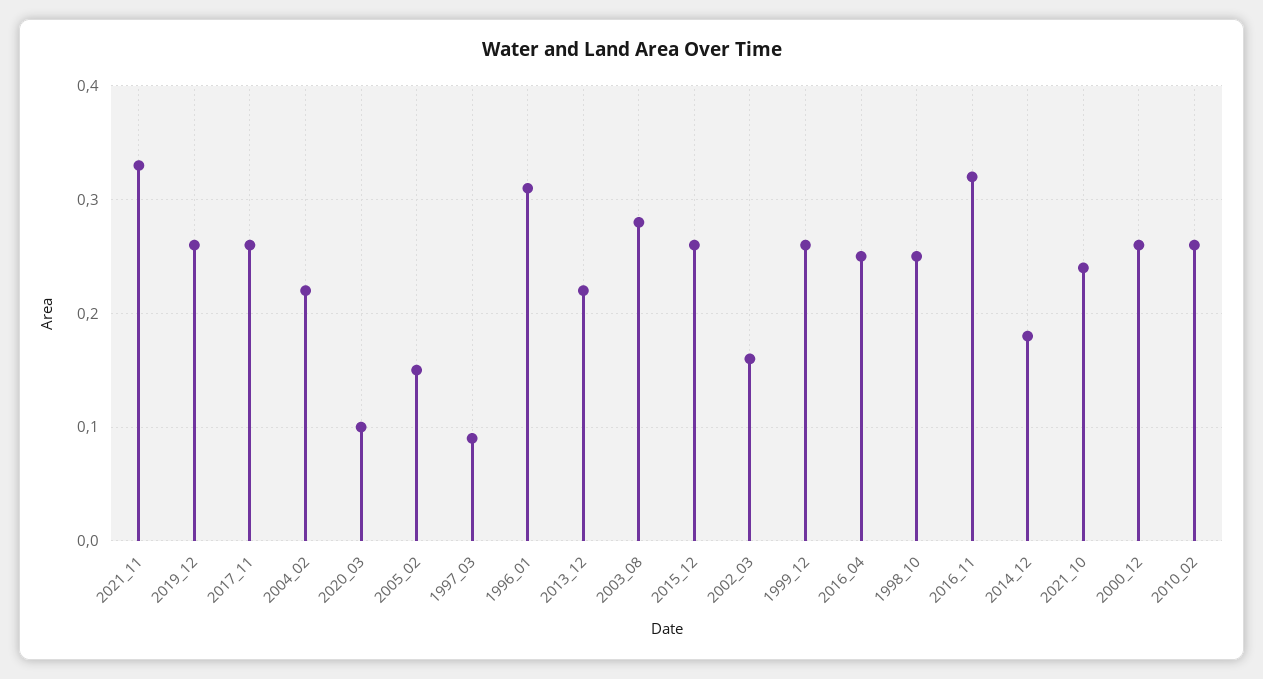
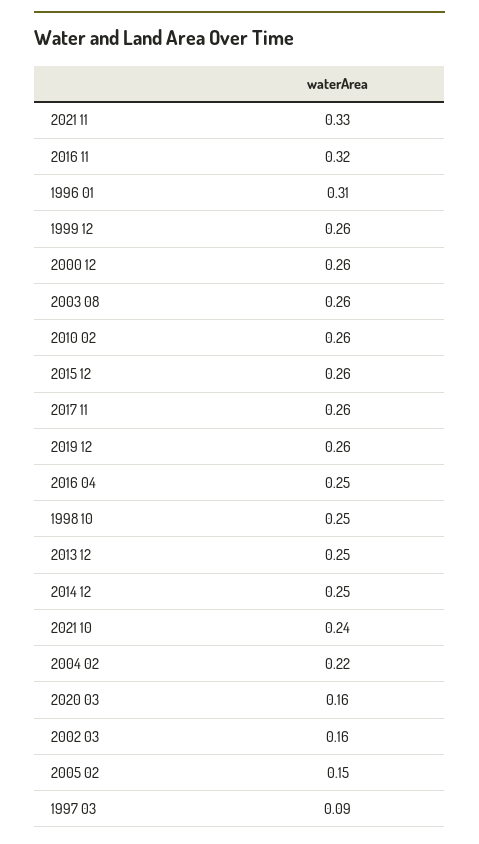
  {
    "2021_11": 0.33,
    "2019_12": 0.26,
    "2017_11": 0.26,
    "2004_02": 0.22,
-   "2020_03": 0.1,
+   "2020_03": 0.16,
    "2005_02": 0.15,
    "1997_03": 0.09,
    "1996_01": 0.31,
-   "2013_12": 0.22,
+   "2013_12": 0.25,
-   "2003_08": 0.28,
+   "2003_08": 0.26,
    "2015_12": 0.26,
    "2002_03": 0.16,
    "1999_12": 0.26,
    "2016_04": 0.25,
    "1998_10": 0.25,
    "2016_11": 0.32,
-   "2014_12": 0.18,
+   "2014_12": 0.25,
    "2021_10": 0.24,
    "2000_12": 0.26,
    "2010_02": 0.26
  }

